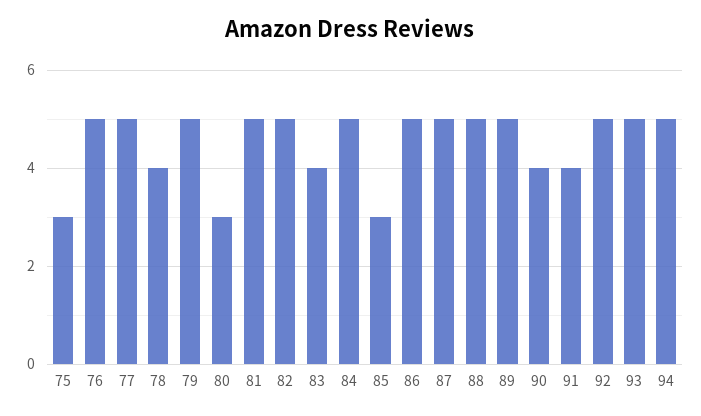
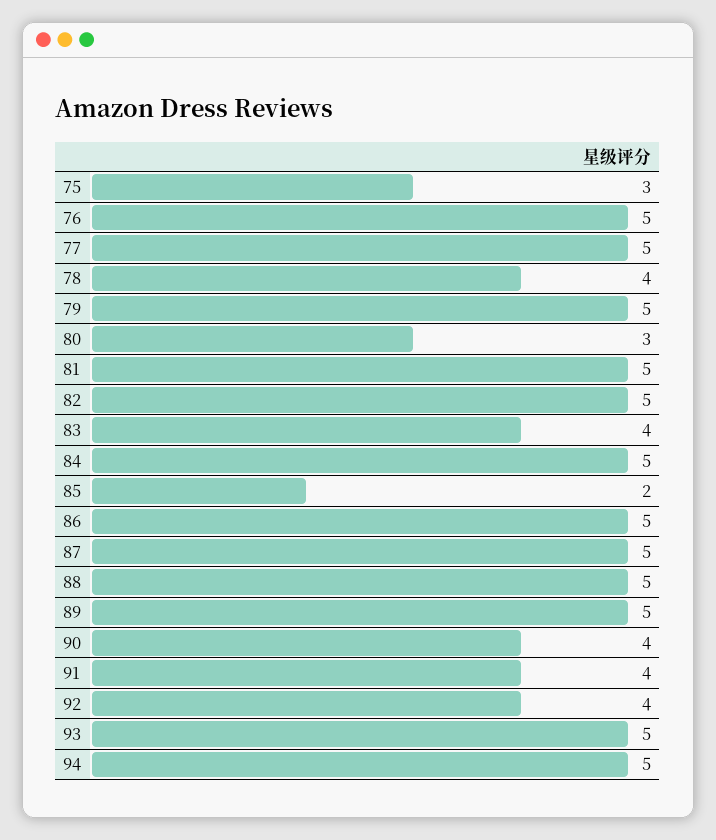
  {
    "75": 3,
    "76": 5,
    "77": 5,
    "78": 4,
    "79": 5,
    "80": 3,
    "81": 5,
    "82": 5,
    "83": 4,
    "84": 5,
-   "85": 3,
+   "85": 2,
    "86": 5,
    "87": 5,
    "88": 5,
    "89": 5,
    "90": 4,
    "91": 4,
-   "92": 5,
+   "92": 4,
    "93": 5,
    "94": 5
  }

